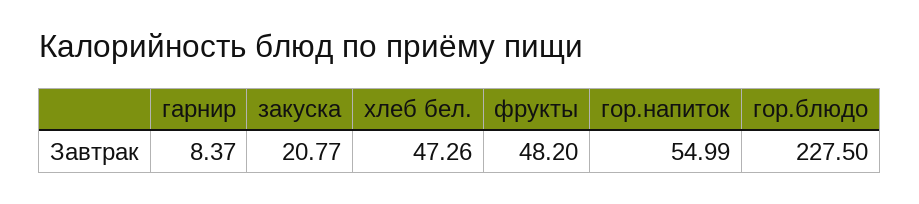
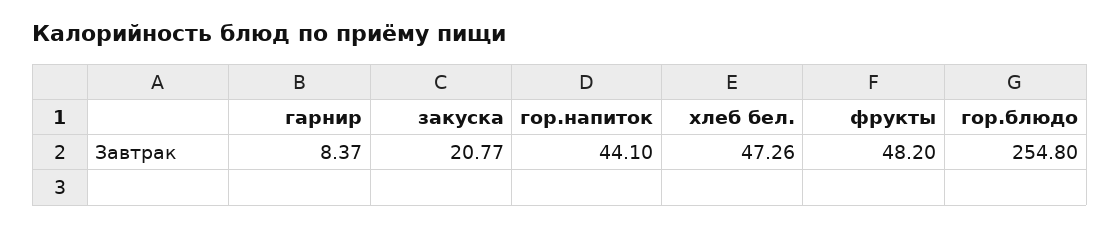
  {
    "гарнир": 8.37,
    "закуска": 20.77,
    "хлеб бел.": 47.26,
    "фрукты": 48.2,
-   "гор.напиток": 54.99,
+   "гор.напиток": 44.1,
-   "гор.блюдо": 227.5
+   "гор.блюдо": 254.8
  }

